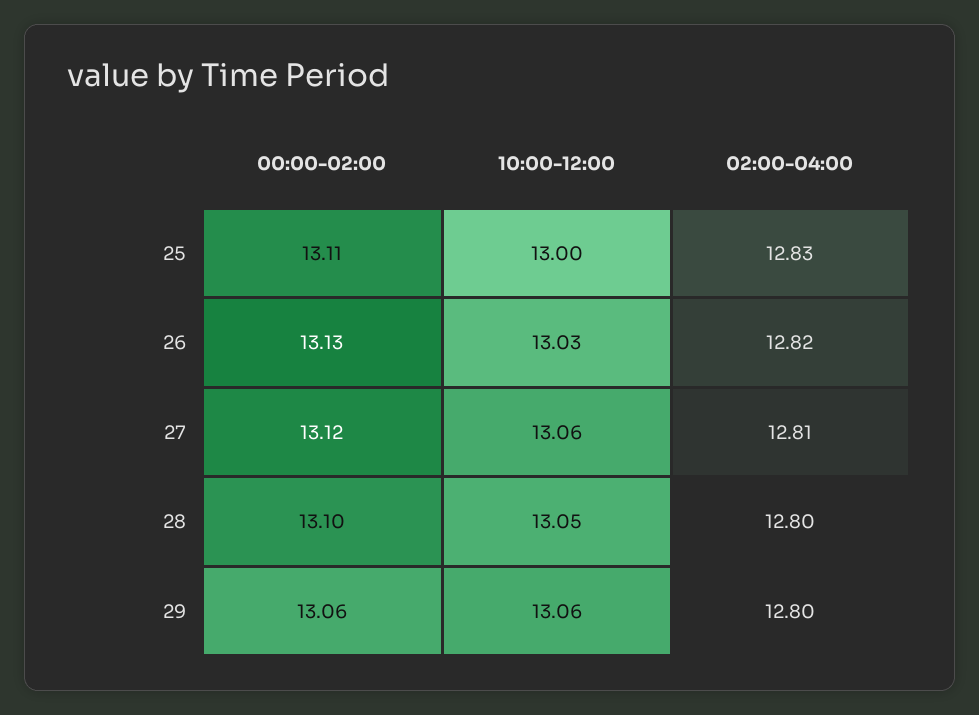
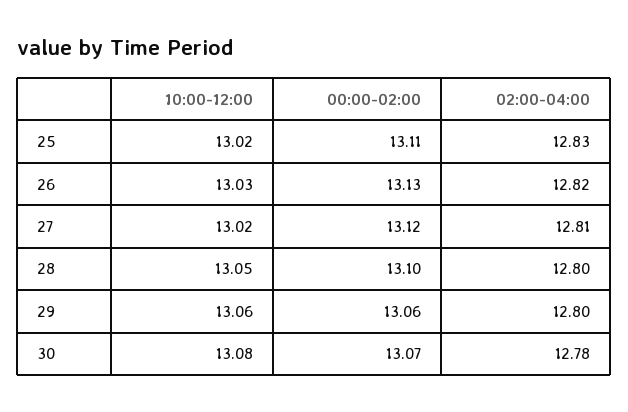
  {
    "00:00-02:00": {
      "25": 13.11,
      "26": 13.13,
      "27": 13.12,
      "28": 13.1,
-     "29": 13.06
+     "29": 13.06,
+     "30": 13.07
    },
    "10:00-12:00": {
-     "25": 13,
+     "25": 13.02,
      "26": 13.03,
-     "27": 13.06,
+     "27": 13.02,
      "28": 13.05,
-     "29": 13.06
+     "29": 13.06,
+     "30": 13.08
    },
    "02:00-04:00": {
      "25": 12.83,
      "26": 12.82,
      "27": 12.81,
      "28": 12.8,
-     "29": 12.8
+     "29": 12.8,
+     "30": 12.78
    }
  }

